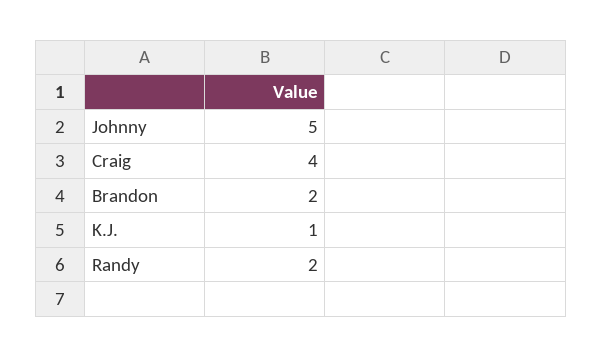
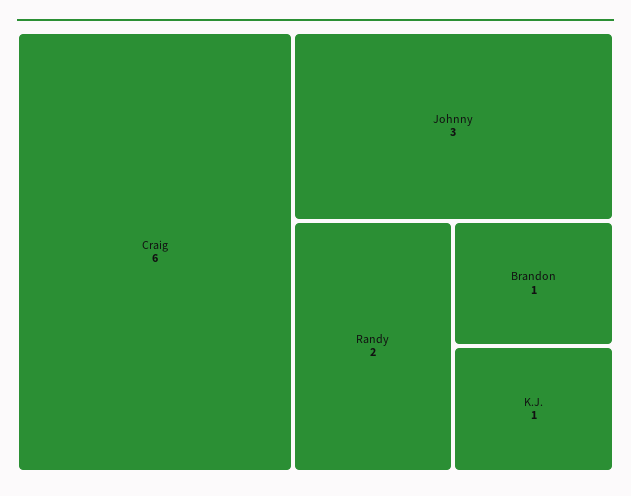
  {
-   "Johnny": 5,
+   "Johnny": 3,
-   "Craig": 4,
+   "Craig": 6,
-   "Brandon": 2,
+   "Brandon": 1,
    "K.J.": 1,
    "Randy": 2
  }

